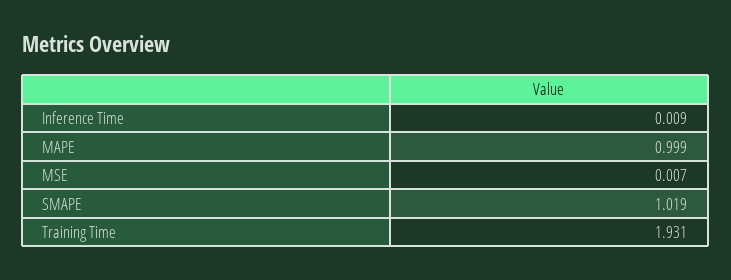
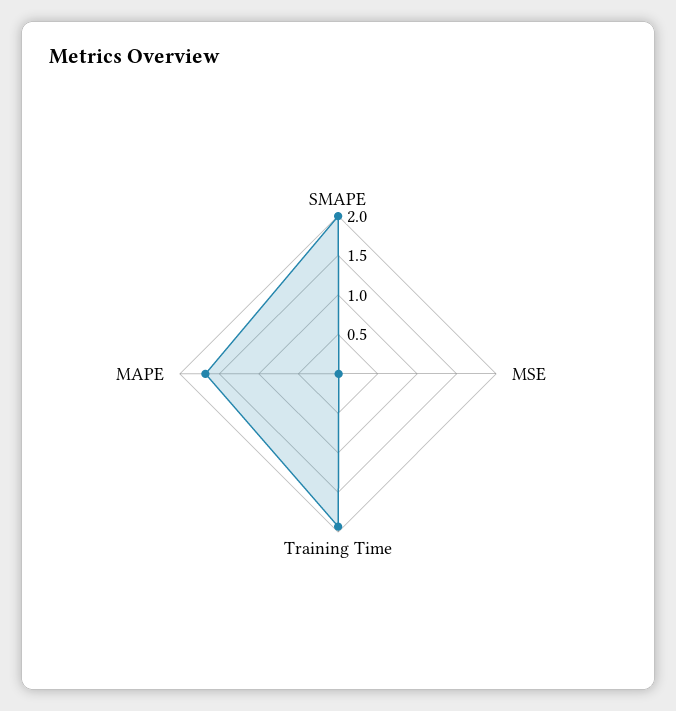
  {
-   "Inference Time": 0.009,
-   "MAPE": 0.999,
+   "MAPE": 1.75,
    "MSE": 0.007,
-   "SMAPE": 1.019,
+   "SMAPE": 2,
    "Training Time": 1.931
  }

